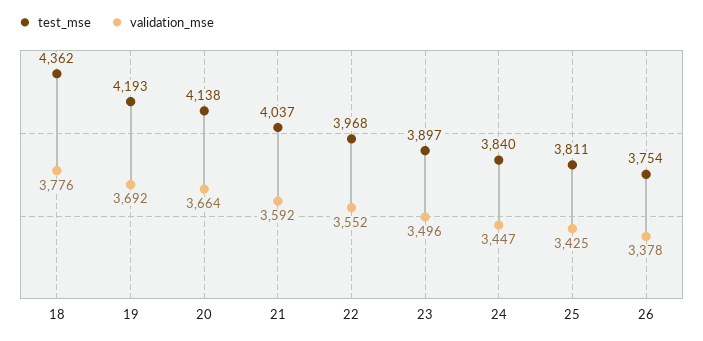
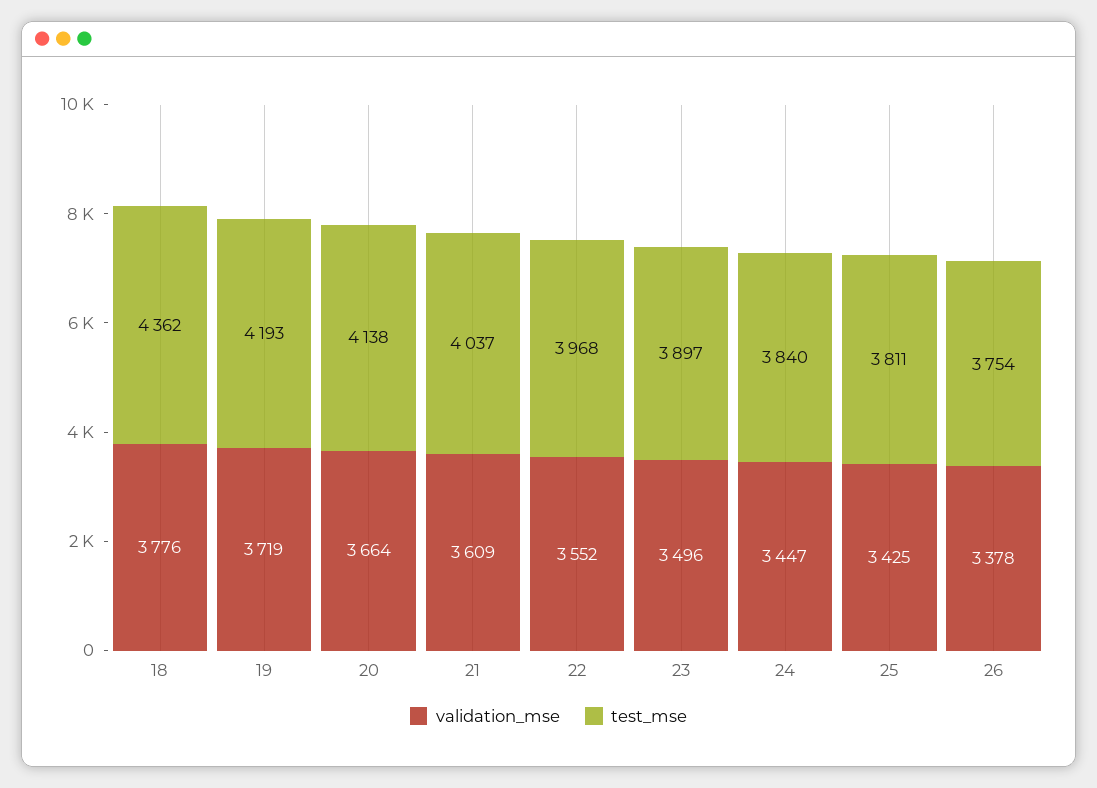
  {
    "test_mse": {
      "18": 4362,
      "19": 4193,
      "20": 4138,
      "21": 4037,
      "22": 3968,
      "23": 3897,
      "24": 3840,
      "25": 3811,
      "26": 3754
    },
    "validation_mse": {
      "18": 3776,
-     "19": 3692,
+     "19": 3719,
      "20": 3664,
-     "21": 3592,
+     "21": 3609,
      "22": 3552,
      "23": 3496,
      "24": 3447,
      "25": 3425,
      "26": 3378
    }
  }

